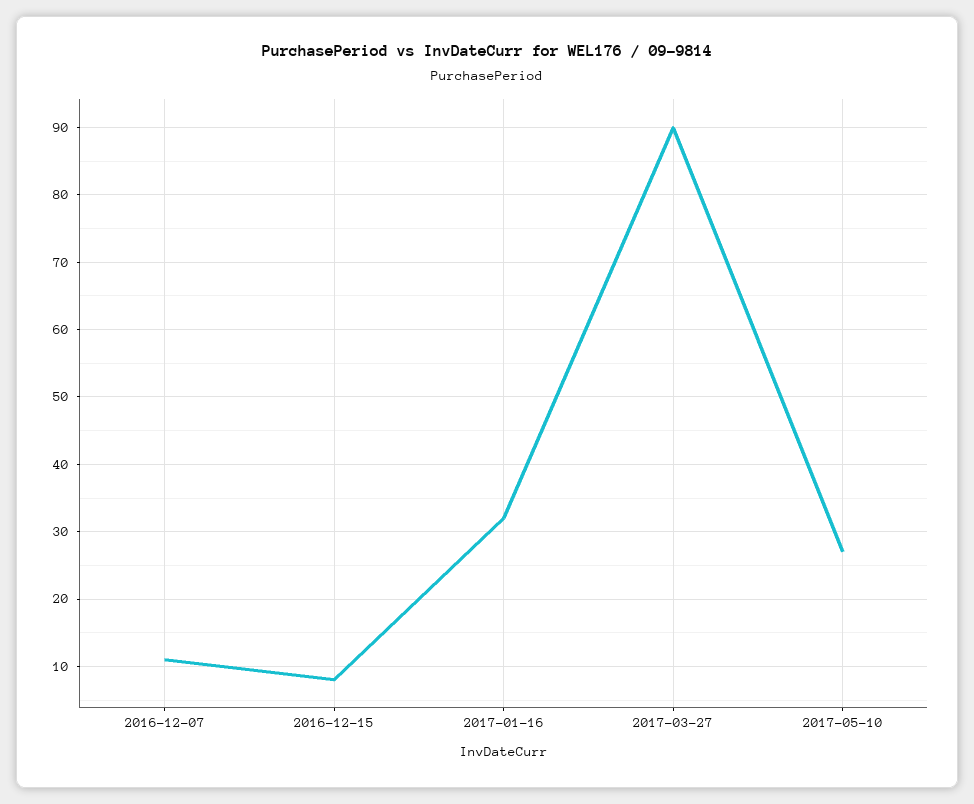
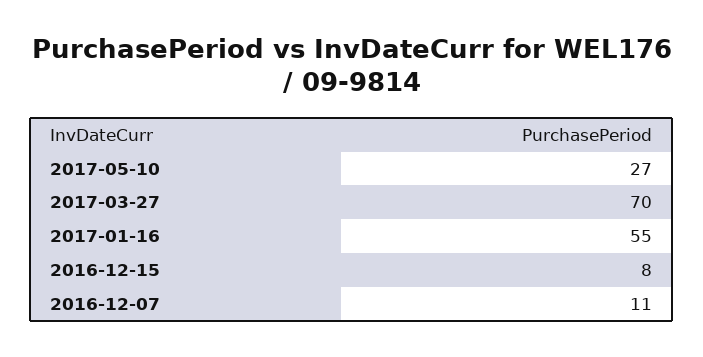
  {
    "2016-12-07": 11,
    "2016-12-15": 8,
-   "2017-01-16": 32,
+   "2017-01-16": 55,
-   "2017-03-27": 90,
+   "2017-03-27": 70,
    "2017-05-10": 27
  }

